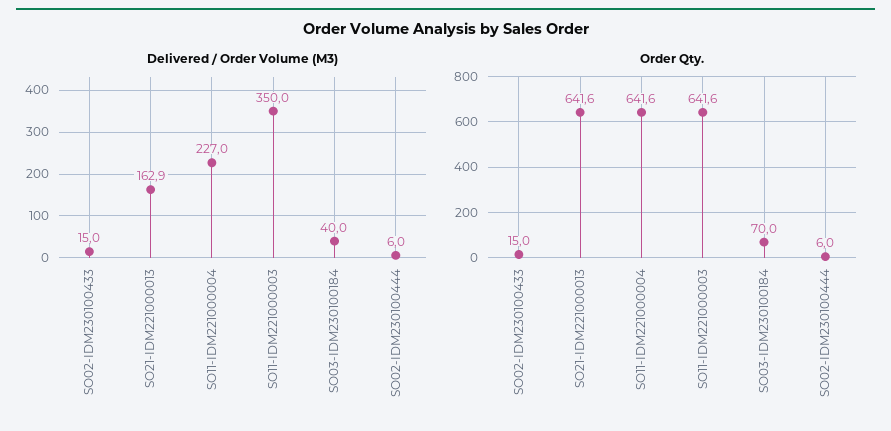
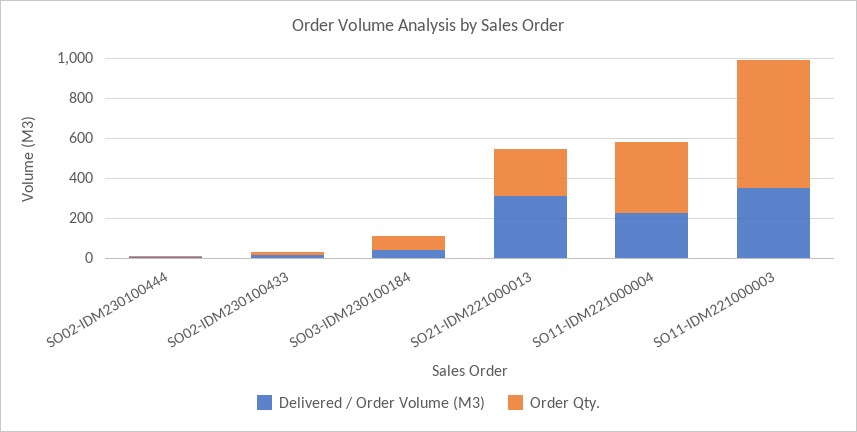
  {
    "Delivered / Order Volume (M3)": {
      "SO02-IDM230100433": 15,
-     "SO21-IDM221000013": 162.9,
+     "SO21-IDM221000013": 300,
      "SO11-IDM221000004": 227,
      "SO11-IDM221000003": 350,
      "SO03-IDM230100184": 40,
      "SO02-IDM230100444": 6
    },
    "Order Qty.": {
      "SO02-IDM230100433": 15,
-     "SO21-IDM221000013": 641.6,
+     "SO21-IDM221000013": 250,
-     "SO11-IDM221000004": 641.6,
+     "SO11-IDM221000004": 350,
      "SO11-IDM221000003": 641.6,
      "SO03-IDM230100184": 70,
      "SO02-IDM230100444": 6
    }
  }

